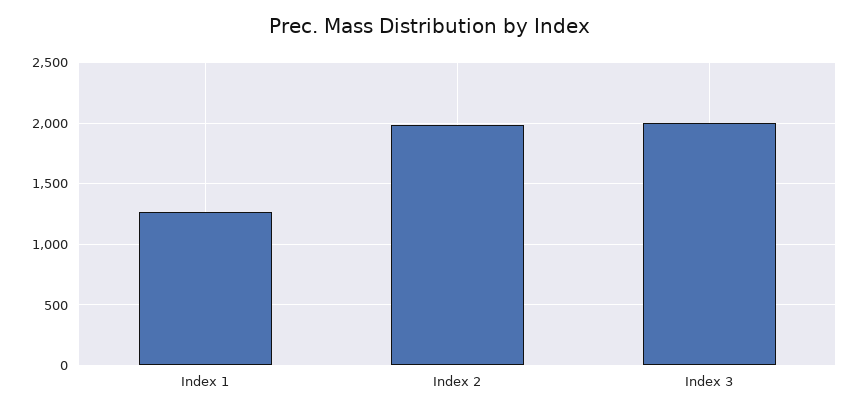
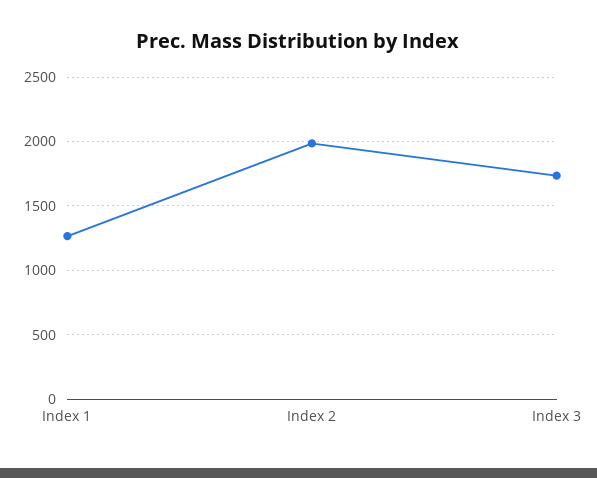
  {
    "Index 1": 1250,
    "Index 2": 2000,
-   "Index 3": 2000
+   "Index 3": 1750
  }

